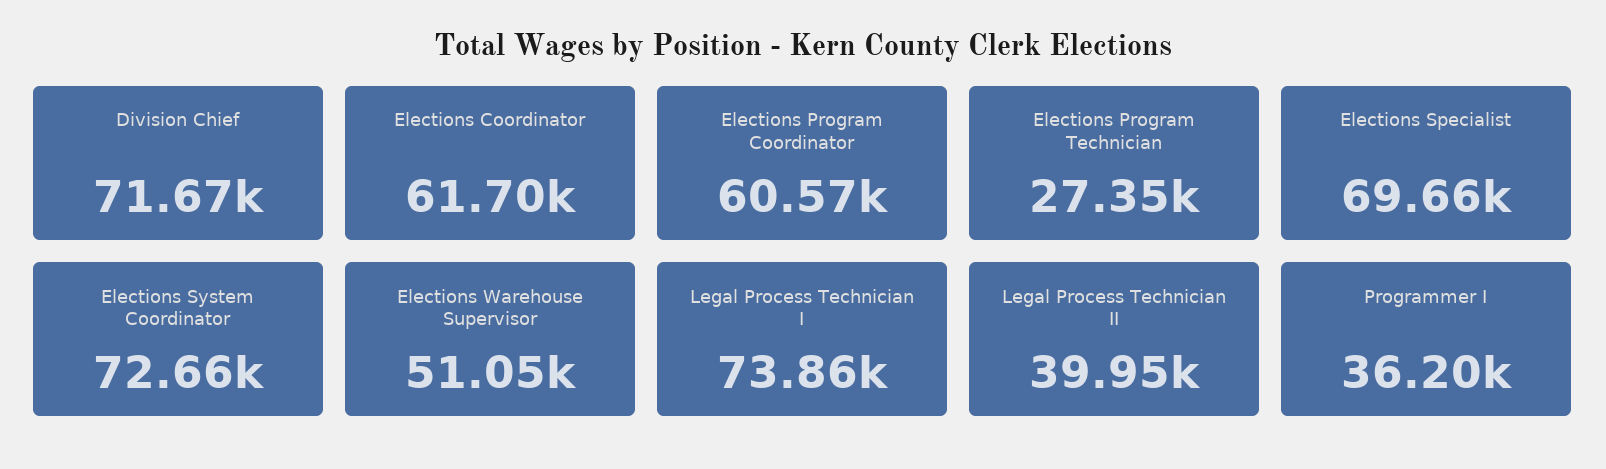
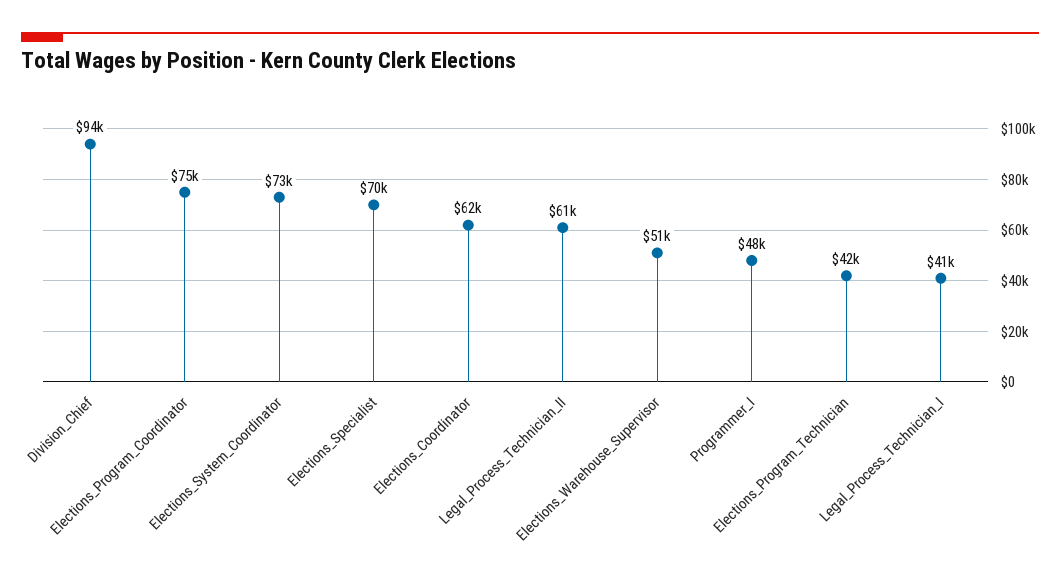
  {
-   "Division Chief": 71670,
+   "Division Chief": 94000,
    "Elections Coordinator": 61700,
-   "Elections Program Coordinator": 60570,
+   "Elections Program Coordinator": 75000,
-   "Elections Program Technician": 27350,
+   "Elections Program Technician": 42000,
    "Elections Specialist": 69660,
    "Elections System Coordinator": 72660,
    "Elections Warehouse Supervisor": 51050,
-   "Legal Process Technician I": 73860,
+   "Legal Process Technician I": 41000,
-   "Legal Process Technician II": 39950,
+   "Legal Process Technician II": 61000,
-   "Programmer I": 36200
+   "Programmer I": 48000
  }

